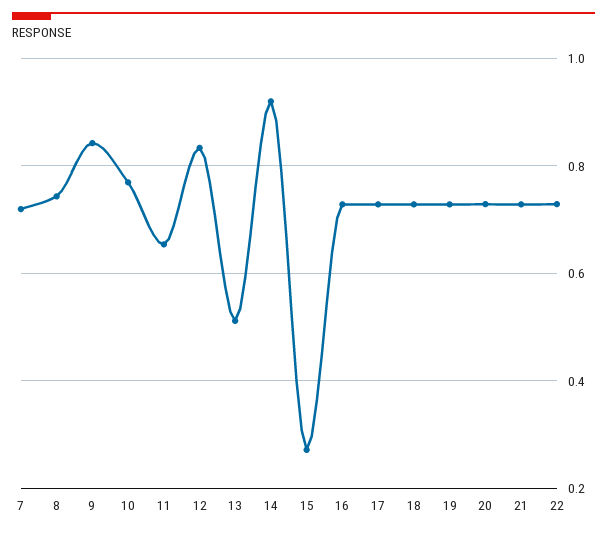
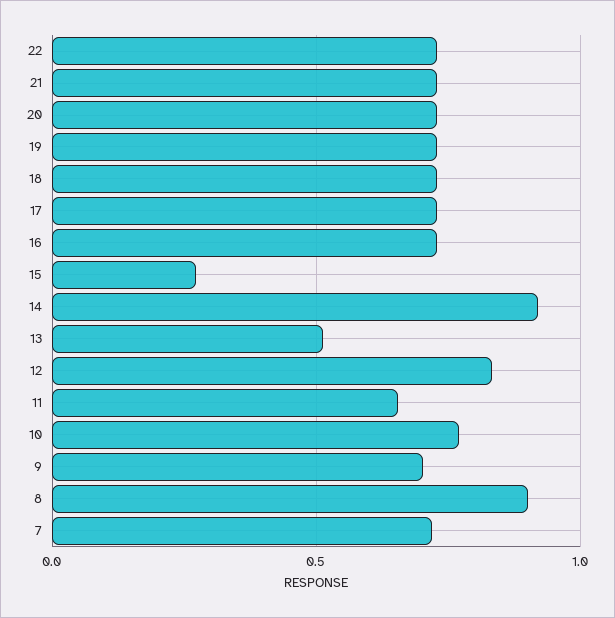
  {
    "7": 0.72,
-   "8": 0.74,
+   "8": 0.9,
-   "9": 0.84,
+   "9": 0.7,
    "10": 0.76,
    "11": 0.66,
    "12": 0.84,
    "13": 0.52,
    "14": 0.92,
    "15": 0.28,
    "16": 0.72,
    "17": 0.72,
    "18": 0.72,
    "19": 0.72,
    "20": 0.72,
    "21": 0.72,
    "22": 0.72
  }

